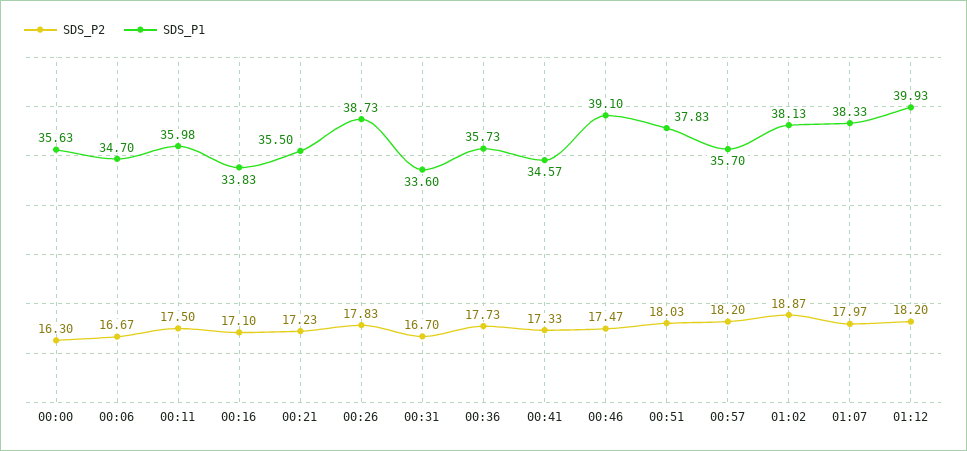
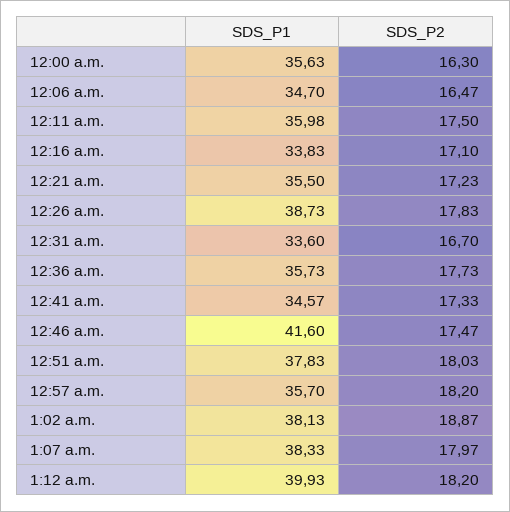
  {
    "SDS_P2": {
      "00:00": 16.3,
-     "00:06": 16.67,
+     "00:06": 16.47,
      "00:11": 17.5,
      "00:16": 17.1,
      "00:21": 17.23,
      "00:26": 17.83,
      "00:31": 16.7,
      "00:36": 17.73,
      "00:41": 17.33,
      "00:46": 17.47,
      "00:51": 18.03,
      "00:57": 18.2,
      "01:02": 18.87,
      "01:07": 17.97,
      "01:12": 18.2
    },
    "SDS_P1": {
      "00:00": 35.63,
      "00:06": 34.7,
      "00:11": 35.98,
      "00:16": 33.83,
      "00:21": 35.5,
      "00:26": 38.73,
      "00:31": 33.6,
      "00:36": 35.73,
      "00:41": 34.57,
-     "00:46": 39.1,
+     "00:46": 41.6,
      "00:51": 37.83,
      "00:57": 35.7,
      "01:02": 38.13,
      "01:07": 38.33,
      "01:12": 39.93
    }
  }

